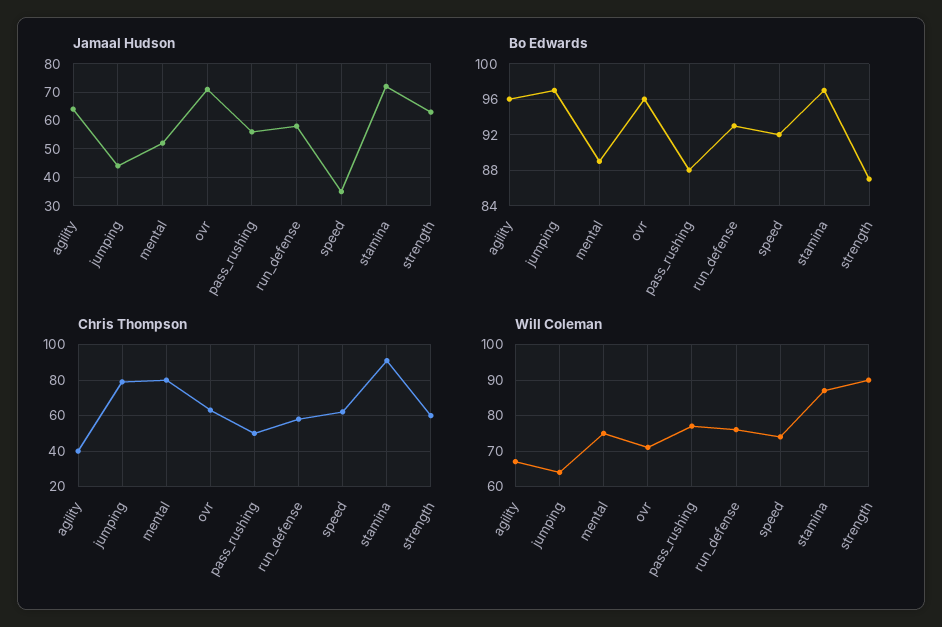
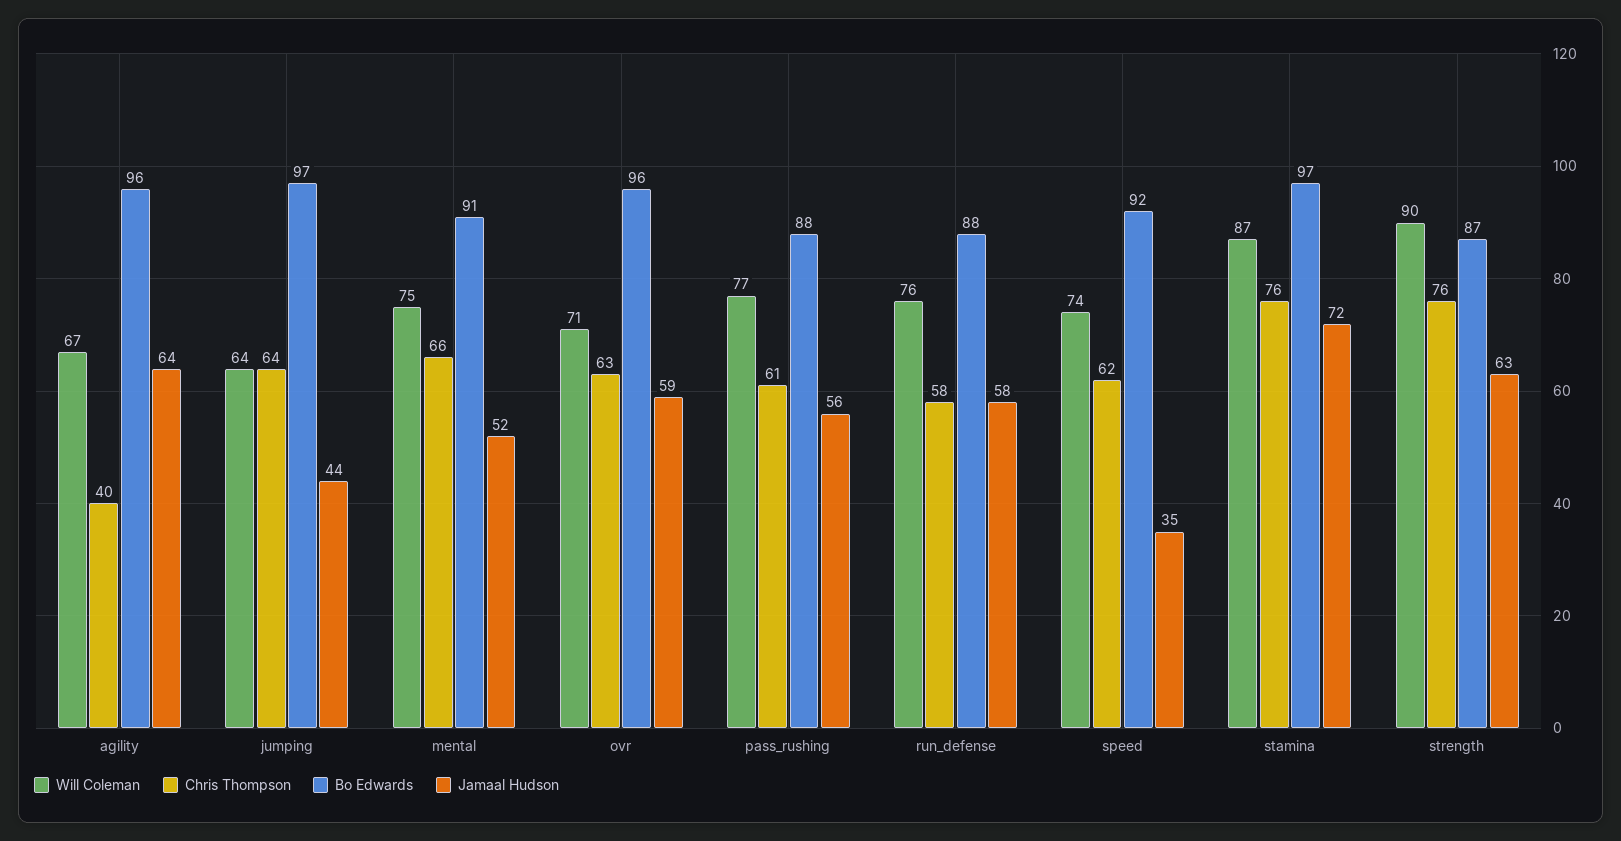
  {
    "Jamaal Hudson": {
      "agility": 64,
      "jumping": 44,
      "mental": 52,
-     "ovr": 70,
+     "ovr": 59,
      "pass_rushing": 56,
      "run_defense": 58,
      "speed": 35,
      "stamina": 72,
      "strength": 63
    },
    "Bo Edwards": {
      "agility": 96,
      "jumping": 97,
-     "mental": 89,
+     "mental": 91,
      "ovr": 96,
      "pass_rushing": 88,
-     "run_defense": 93,
+     "run_defense": 88,
      "speed": 92,
      "stamina": 97,
      "strength": 87
    },
    "Chris Thompson": {
      "agility": 40,
-     "jumping": 80,
+     "jumping": 64,
-     "mental": 80,
+     "mental": 66,
      "ovr": 63,
-     "pass_rushing": 50,
+     "pass_rushing": 61,
      "run_defense": 58,
      "speed": 62,
-     "stamina": 90,
+     "stamina": 76,
-     "strength": 60
+     "strength": 76
    },
    "Will Coleman": {
      "agility": 67,
      "jumping": 64,
      "mental": 75,
      "ovr": 71,
      "pass_rushing": 77,
      "run_defense": 76,
      "speed": 74,
      "stamina": 87,
      "strength": 90
    }
  }

